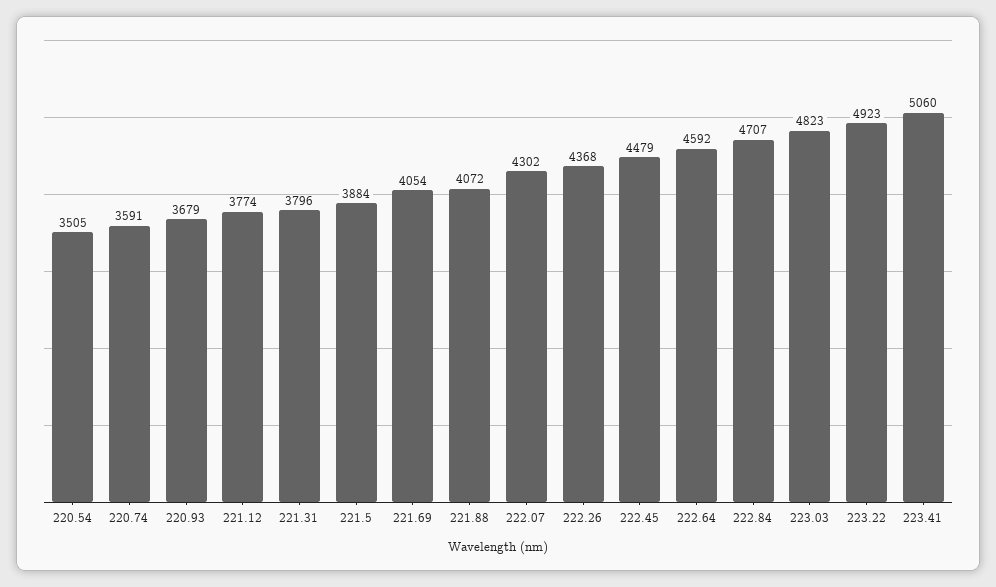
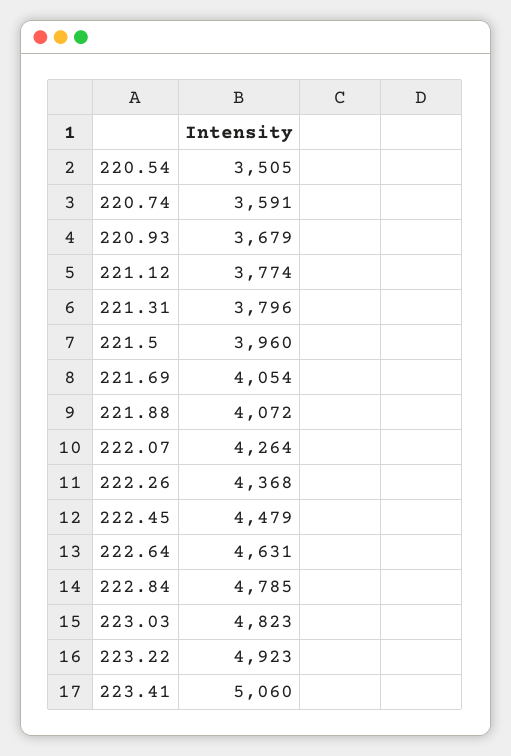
  {
    "220.54": 3505,
    "220.74": 3591,
    "220.93": 3679,
    "221.12": 3774,
    "221.31": 3796,
-   "221.5": 3884,
+   "221.5": 3960,
    "221.69": 4054,
    "221.88": 4072,
-   "222.07": 4302,
+   "222.07": 4264,
    "222.26": 4368,
    "222.45": 4479,
-   "222.64": 4592,
+   "222.64": 4631,
-   "222.84": 4707,
+   "222.84": 4785,
    "223.03": 4823,
    "223.22": 4923,
    "223.41": 5060
  }

